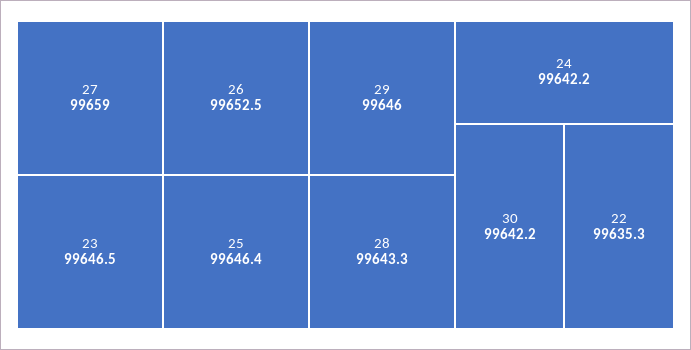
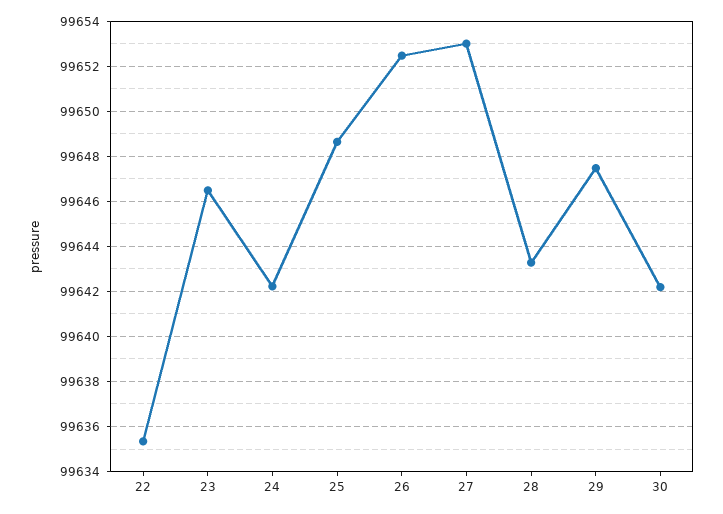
  {
-   "27": 99659,
+   "27": 99653,
    "26": 99652.5,
    "23": 99646.5,
-   "25": 99646.4,
+   "25": 99648.5,
-   "29": 99646,
+   "29": 99647.5,
    "28": 99643.3,
    "24": 99642.2,
    "30": 99642.2,
    "22": 99635.3
  }

